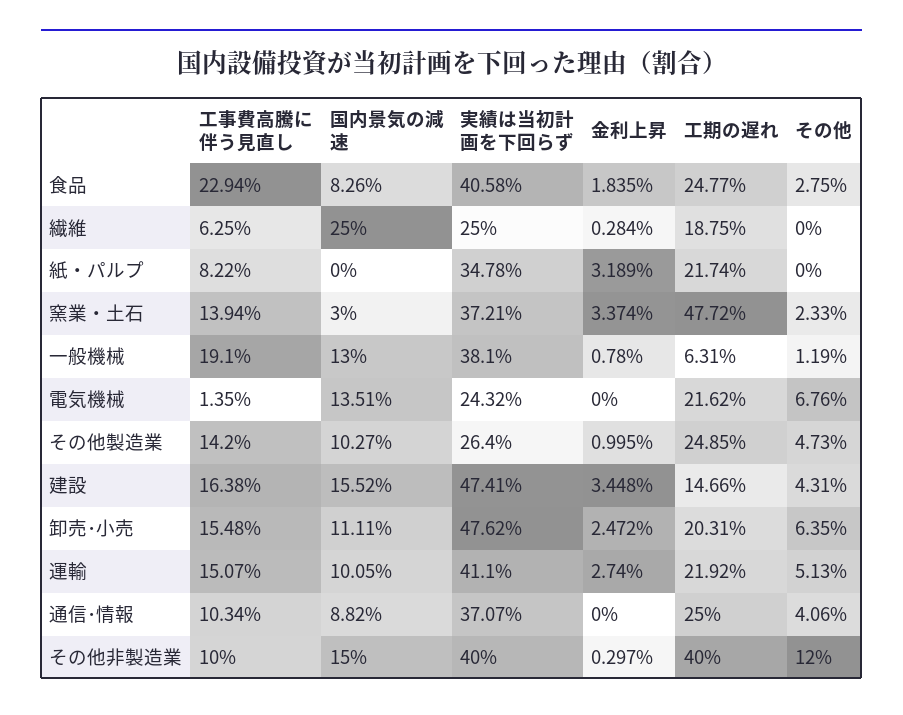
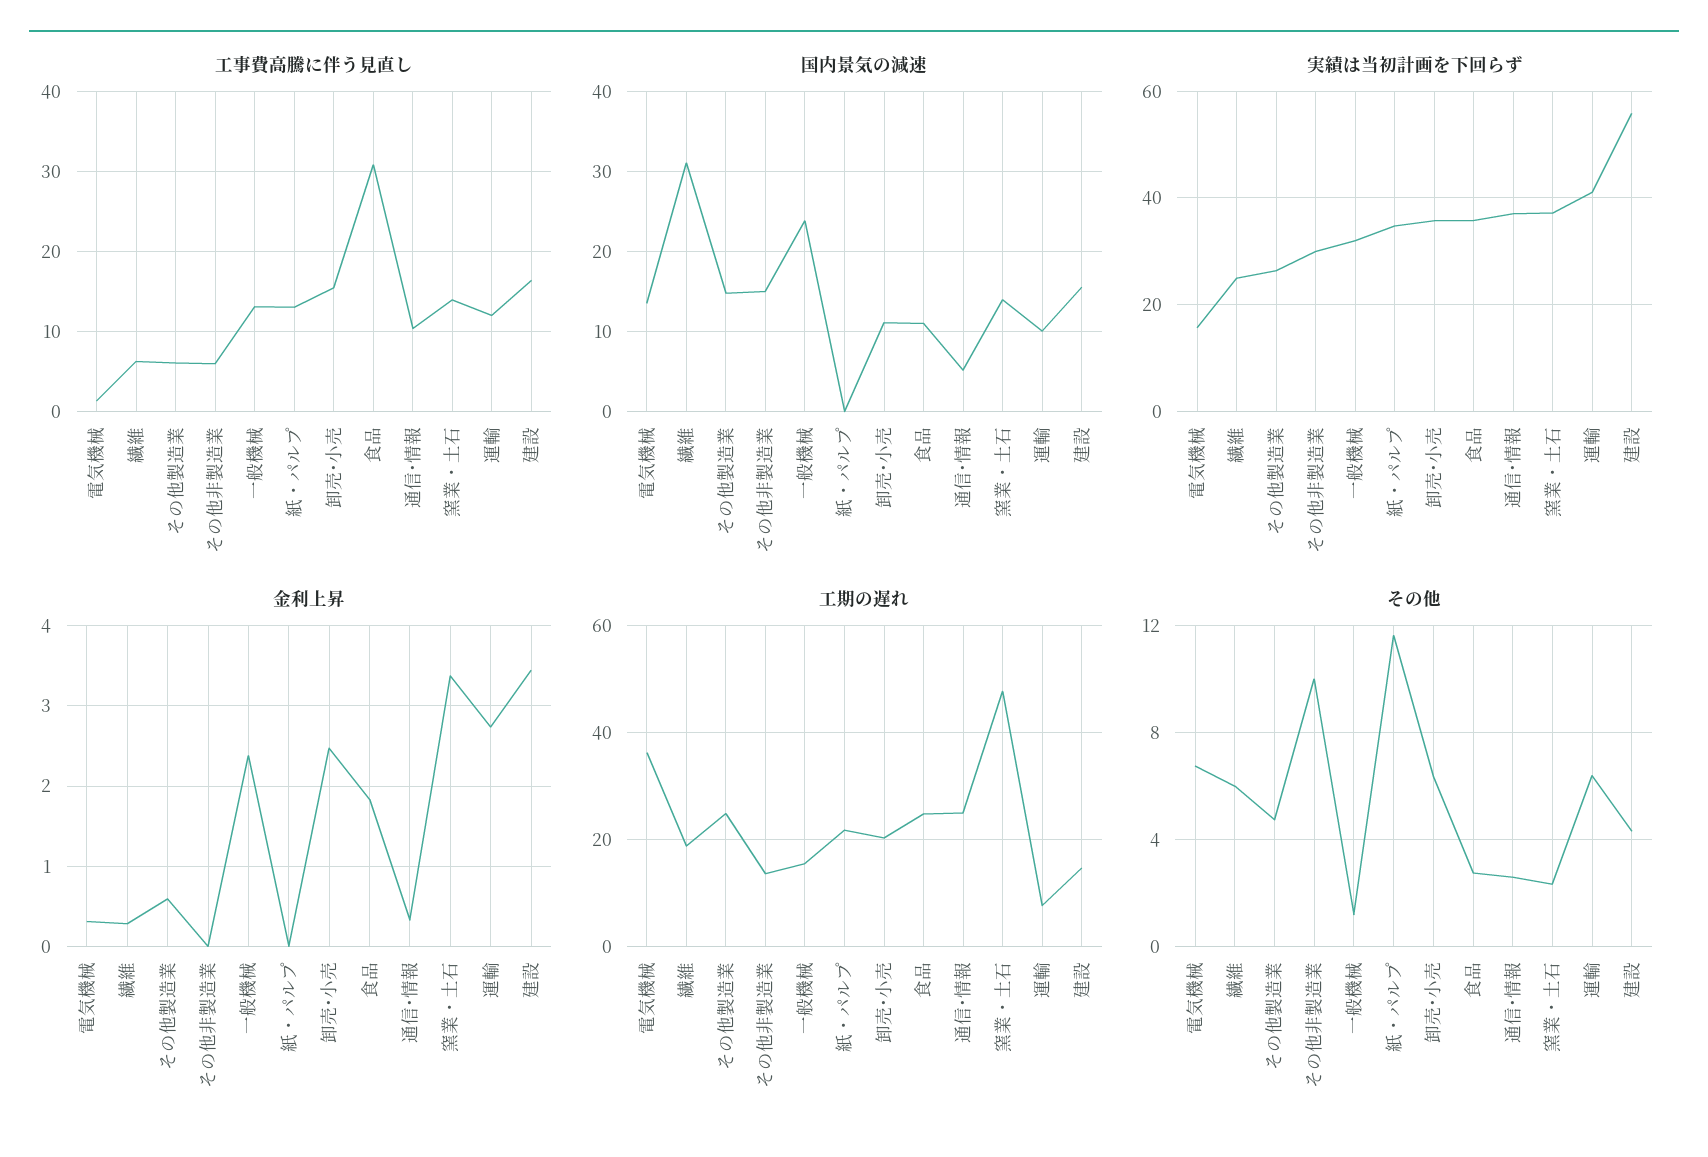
  {
    "工事費高騰に伴う見直し": {
-     "食品": 22.94,
+     "食品": 31,
      "繊維": 6.25,
-     "紙・パルプ": 8.22,
+     "紙・パルプ": 13,
      "窯業・土石": 13.94,
-     "一般機械": 19.1,
+     "一般機械": 13,
      "電気機械": 1.35,
-     "その他製造業": 14.2,
+     "その他製造業": 6,
      "建設": 16.38,
      "卸売･小売": 15.48,
-     "運輸": 15.07,
+     "運輸": 12,
      "通信･情報": 10.34,
-     "その他非製造業": 10
+     "その他非製造業": 6
    },
    "国内景気の減速": {
-     "食品": 8.26,
+     "食品": 11,
-     "繊維": 25,
+     "繊維": 31,
      "紙・パルプ": 0,
-     "窯業・土石": 3,
+     "窯業・土石": 14,
-     "一般機械": 13,
+     "一般機械": 24,
      "電気機械": 13.51,
-     "その他製造業": 10.27,
+     "その他製造業": 15,
      "建設": 15.52,
      "卸売･小売": 11.11,
      "運輸": 10.05,
-     "通信･情報": 8.82,
+     "通信･情報": 5,
      "その他非製造業": 15
    },
    "実績は当初計画を下回らず": {
-     "食品": 40.58,
+     "食品": 36,
      "繊維": 25,
      "紙・パルプ": 34.78,
      "窯業・土石": 37.21,
-     "一般機械": 38.1,
+     "一般機械": 32,
-     "電気機械": 24.32,
+     "電気機械": 16,
      "その他製造業": 26.4,
-     "建設": 47.41,
+     "建設": 56,
-     "卸売･小売": 47.62,
+     "卸売･小売": 36,
      "運輸": 41.1,
      "通信･情報": 37.07,
-     "その他非製造業": 40
+     "その他非製造業": 30
    },
    "金利上昇": {
      "食品": 1.835,
      "繊維": 0.284,
-     "紙・パルプ": 3.189,
+     "紙・パルプ": 0,
      "窯業・土石": 3.374,
-     "一般機械": 0.78,
+     "一般機械": 2.4,
-     "電気機械": 0,
+     "電気機械": 0.3,
-     "その他製造業": 0.995,
+     "その他製造業": 0.6,
      "建設": 3.448,
      "卸売･小売": 2.472,
      "運輸": 2.74,
-     "通信･情報": 0,
+     "通信･情報": 0.3,
-     "その他非製造業": 0.297
+     "その他非製造業": 0
    },
    "工期の遅れ": {
      "食品": 24.77,
      "繊維": 18.75,
      "紙・パルプ": 21.74,
      "窯業・土石": 47.72,
-     "一般機械": 6.31,
+     "一般機械": 16,
-     "電気機械": 21.62,
+     "電気機械": 36,
      "その他製造業": 24.85,
      "建設": 14.66,
      "卸売･小売": 20.31,
-     "運輸": 21.92,
+     "運輸": 8,
      "通信･情報": 25,
-     "その他非製造業": 40
+     "その他非製造業": 14
    },
    "その他": {
      "食品": 2.75,
-     "繊維": 0,
+     "繊維": 6,
-     "紙・パルプ": 0,
+     "紙・パルプ": 11.5,
      "窯業・土石": 2.33,
      "一般機械": 1.19,
      "電気機械": 6.76,
      "その他製造業": 4.73,
      "建設": 4.31,
      "卸売･小売": 6.35,
-     "運輸": 5.13,
+     "運輸": 6.5,
-     "通信･情報": 4.06,
+     "通信･情報": 2.5,
-     "その他非製造業": 12
+     "その他非製造業": 10
    }
  }

